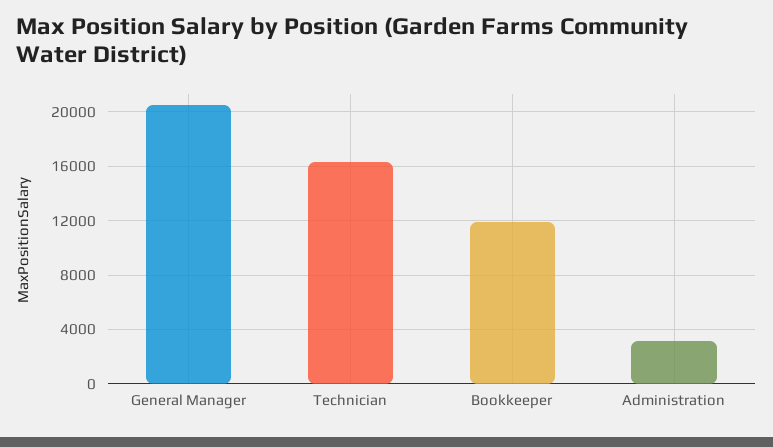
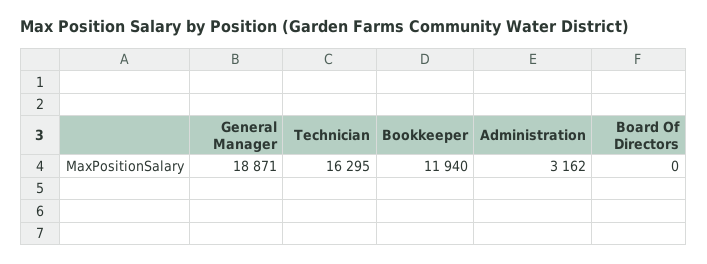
  {
-   "General Manager": 20500,
+   "General Manager": 18871,
    "Technician": 16295,
    "Bookkeeper": 11940,
-   "Administration": 3162
+   "Administration": 3162,
+   "Board Of Directors": 0
  }

